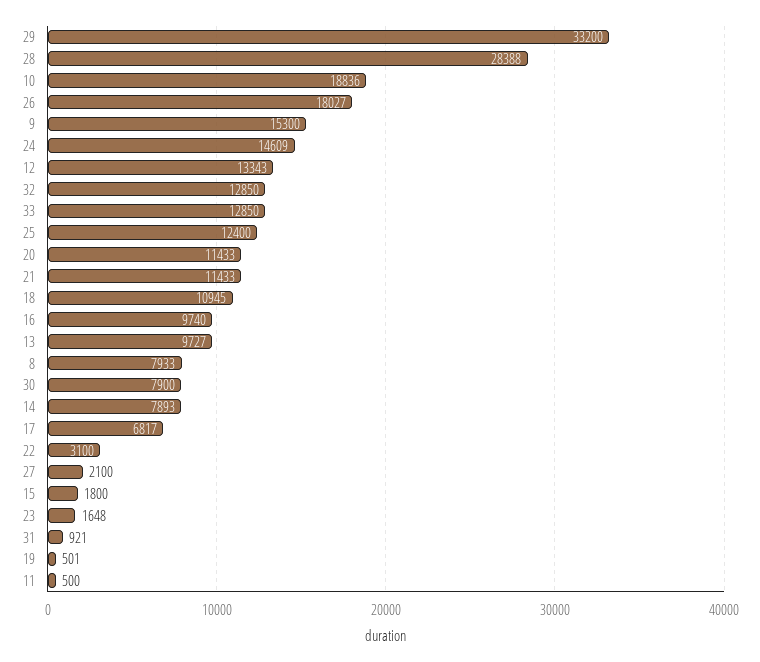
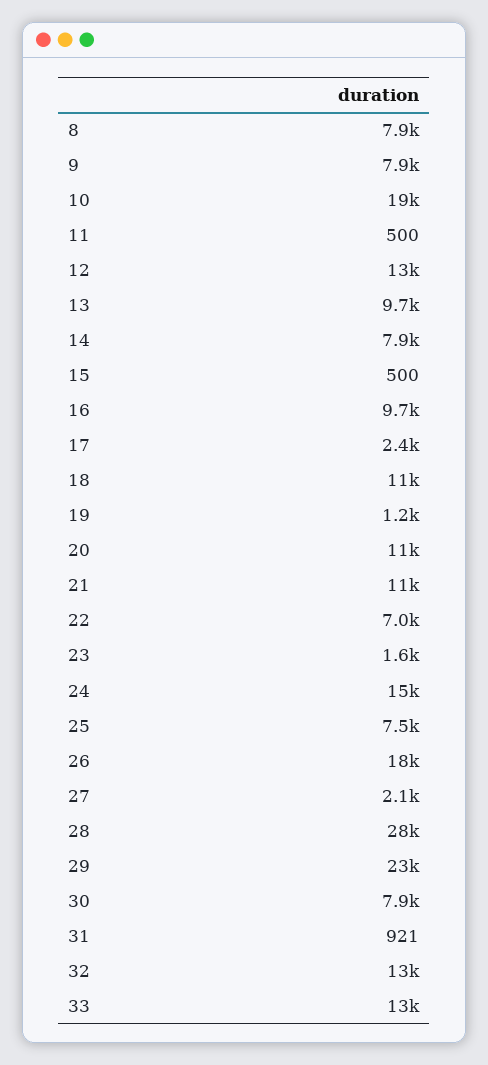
  {
-   "29": 33200,
+   "29": 23000,
    "28": 28388,
    "10": 18836,
    "26": 18027,
-   "9": 15300,
+   "9": 7900,
    "24": 14609,
    "12": 13343,
    "32": 12850,
    "33": 12850,
-   "25": 12400,
+   "25": 7500,
    "20": 11433,
    "21": 11433,
    "18": 10945,
    "16": 9740,
    "13": 9727,
    "8": 7933,
    "30": 7900,
    "14": 7893,
-   "17": 6817,
+   "17": 2400,
-   "22": 3100,
+   "22": 7000,
    "27": 2100,
-   "15": 1800,
+   "15": 500,
    "23": 1648,
    "31": 921,
-   "19": 501,
+   "19": 1200,
    "11": 500
  }

